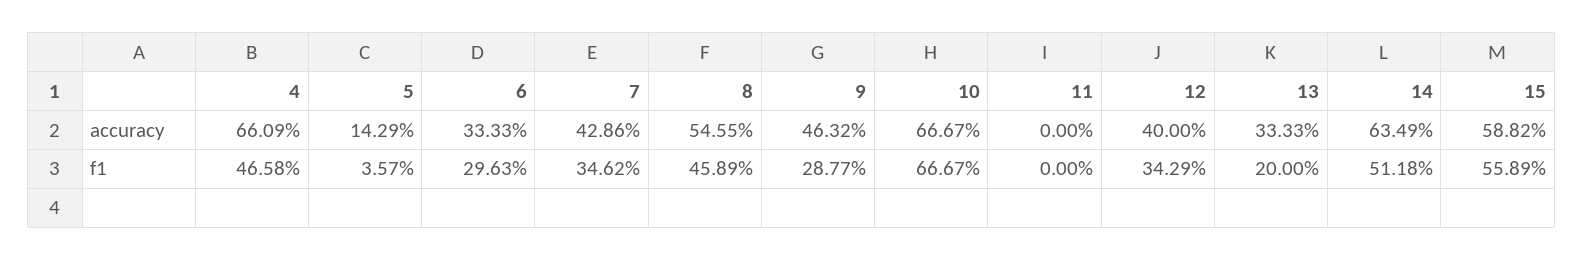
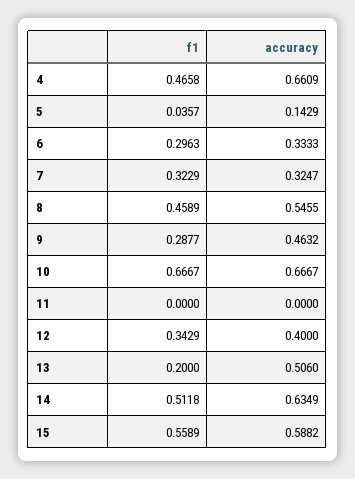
  {
    "4": {
      "accuracy": 0.6609,
      "f1": 0.4658
    },
    "5": {
      "accuracy": 0.1429,
      "f1": 0.0357
    },
    "6": {
      "accuracy": 0.3333,
      "f1": 0.2963
    },
    "7": {
-     "accuracy": 0.4286,
+     "accuracy": 0.3247,
-     "f1": 0.3462
+     "f1": 0.3229
    },
    "8": {
      "accuracy": 0.5455,
      "f1": 0.4589
    },
    "9": {
      "accuracy": 0.4632,
      "f1": 0.2877
    },
    "10": {
      "accuracy": 0.6667,
      "f1": 0.6667
    },
    "11": {
      "accuracy": 0,
      "f1": 0
    },
    "12": {
      "accuracy": 0.4,
      "f1": 0.3429
    },
    "13": {
-     "accuracy": 0.3333,
+     "accuracy": 0.506,
      "f1": 0.2
    },
    "14": {
      "accuracy": 0.6349,
      "f1": 0.5118
    },
    "15": {
      "accuracy": 0.5882,
      "f1": 0.5589
    }
  }

